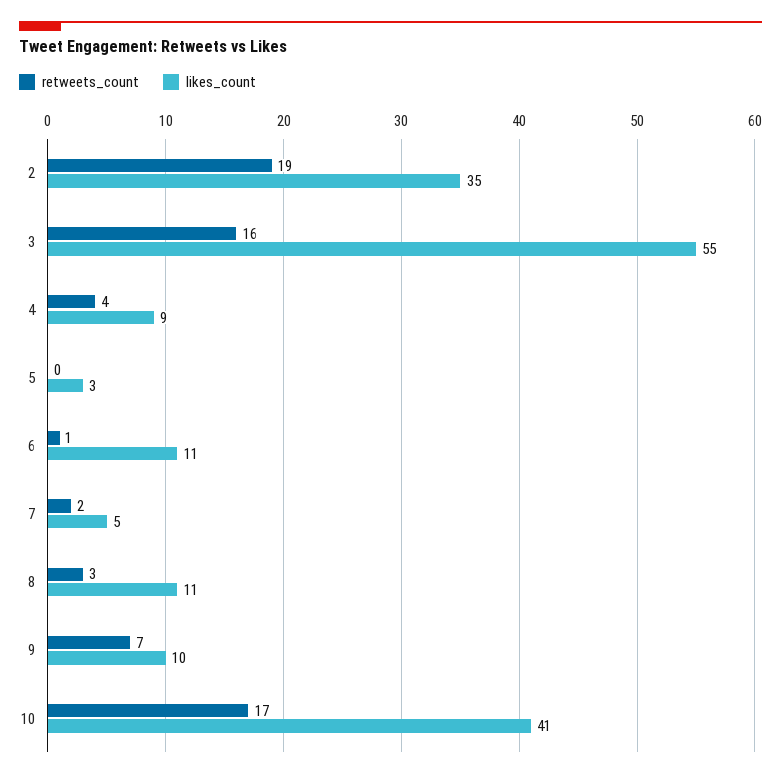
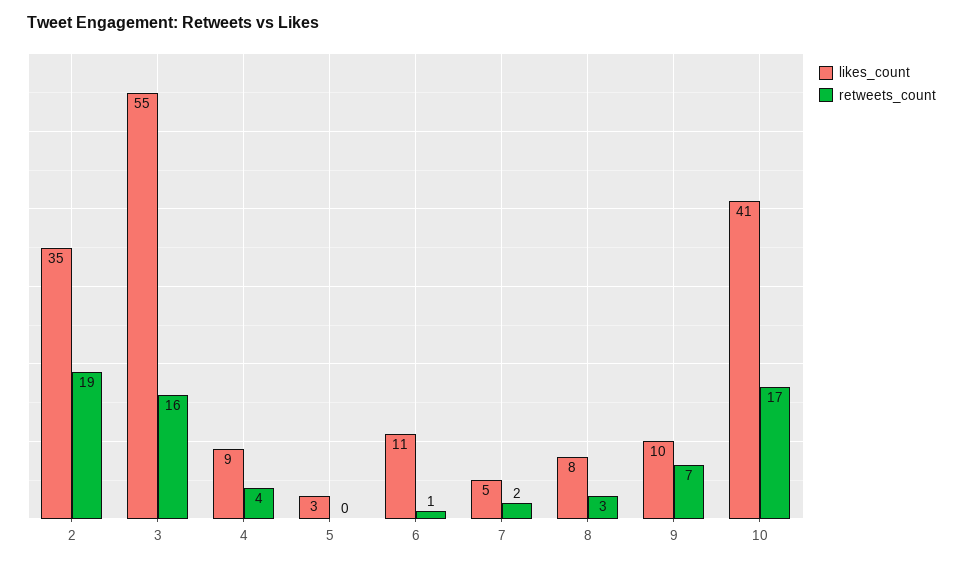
  {
    "retweets_count": {
      "2": 19,
      "3": 16,
      "4": 4,
      "5": 0,
      "6": 1,
      "7": 2,
      "8": 3,
      "9": 7,
      "10": 17
    },
    "likes_count": {
      "2": 35,
      "3": 55,
      "4": 9,
      "5": 3,
      "6": 11,
      "7": 5,
-     "8": 11,
+     "8": 8,
      "9": 10,
      "10": 41
    }
  }

